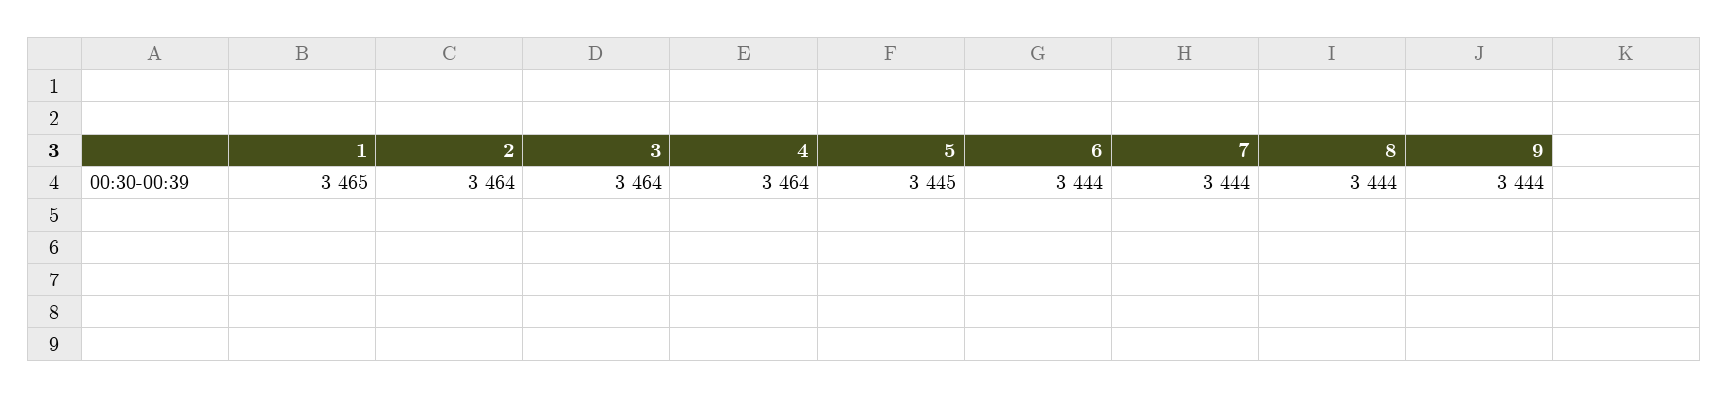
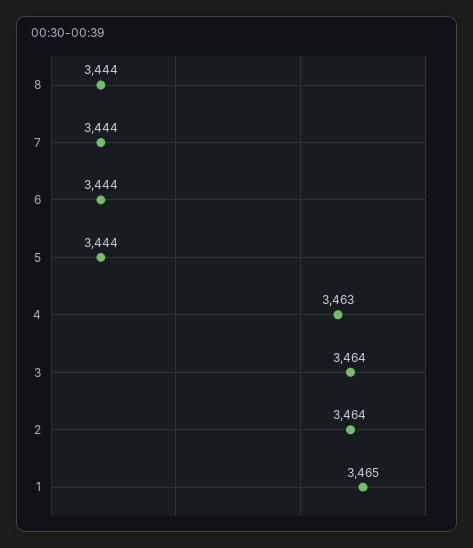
  {
    "1": 3465,
    "2": 3464,
    "3": 3464,
-   "4": 3464,
+   "4": 3463,
-   "5": 3445,
+   "5": 3444,
    "6": 3444,
    "7": 3444,
-   "8": 3444,
+   "8": 3444
-   "9": 3444
  }

